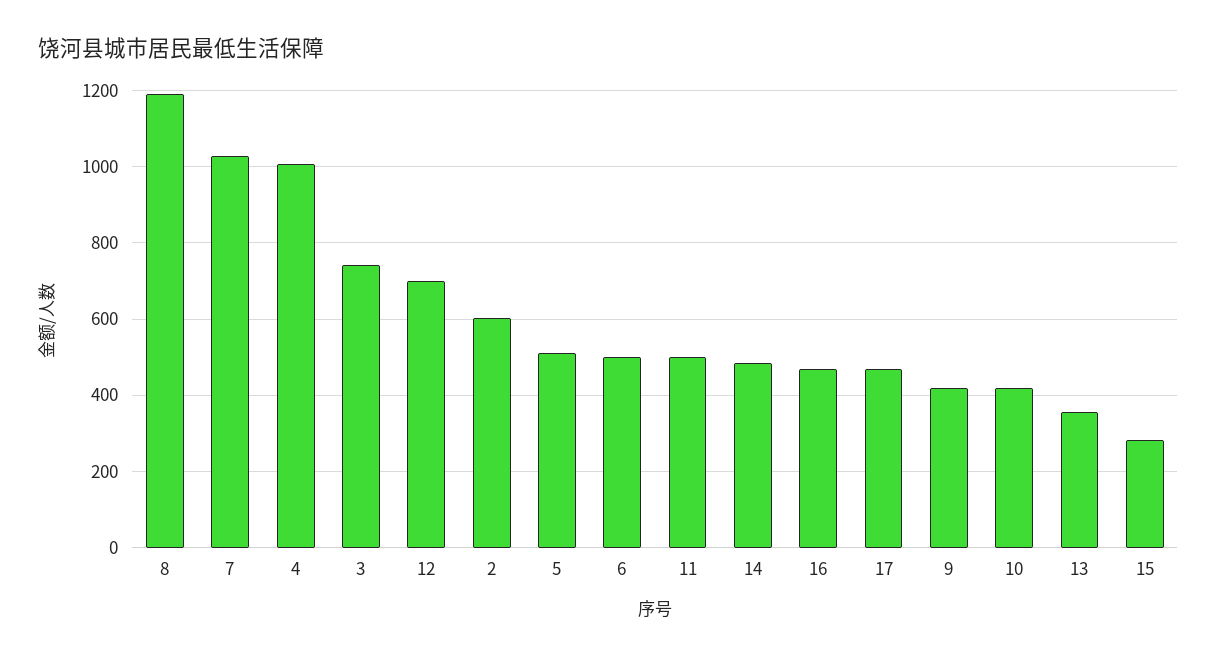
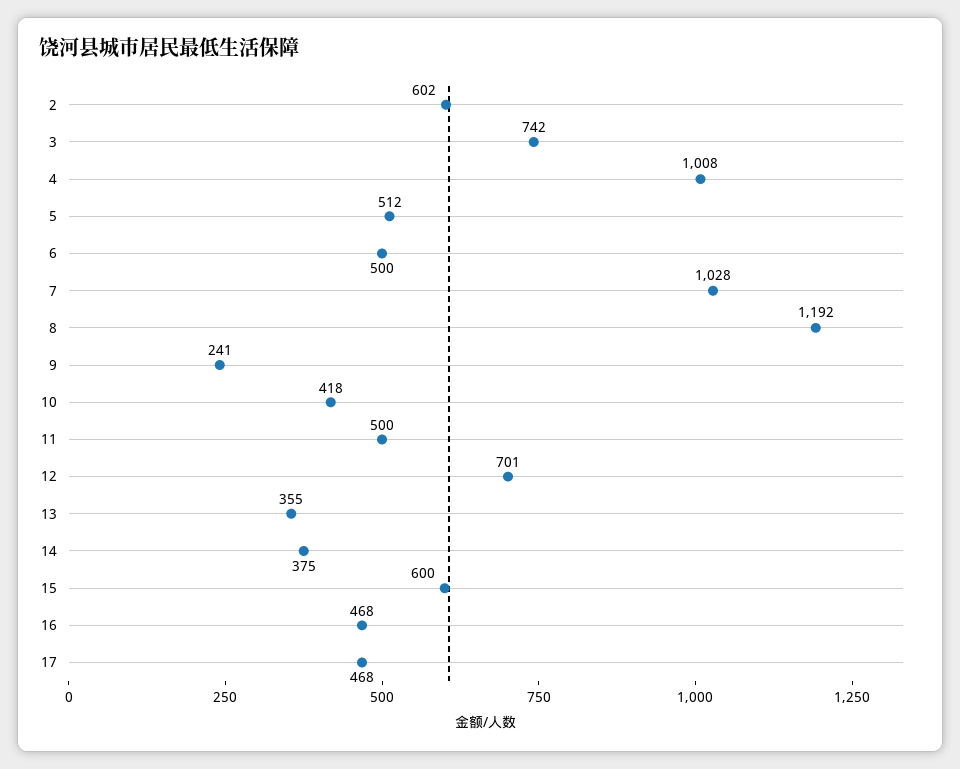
  {
    "8": 1192,
    "7": 1028,
    "4": 1008,
    "3": 742,
    "12": 701,
    "2": 602,
    "5": 512,
    "6": 500,
    "11": 500,
-   "14": 480,
+   "14": 375,
    "16": 468,
    "17": 468,
-   "9": 420,
+   "9": 241,
    "10": 418,
    "13": 355,
-   "15": 280
+   "15": 600
  }

